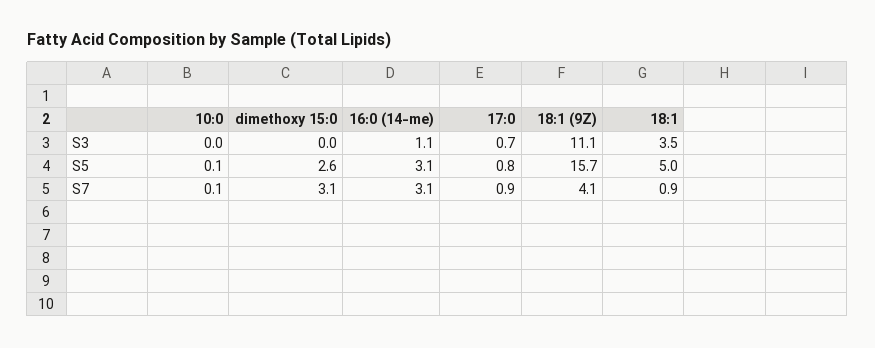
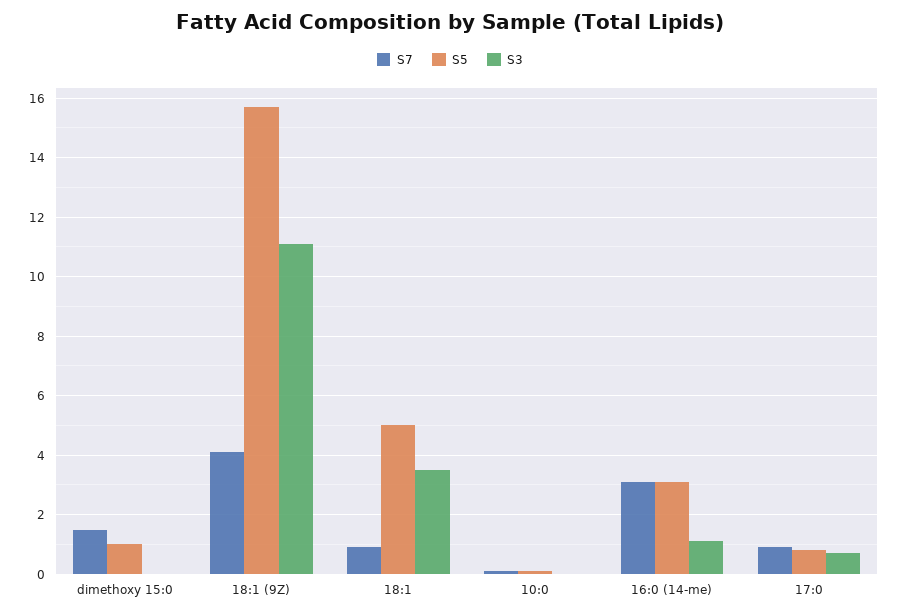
  {
    "S3": {
      "10:0": 0,
      "dimethoxy 15:0": 0,
      "16:0 (14-me)": 1.1,
      "17:0": 0.7,
      "18:1 (9Z)": 11.1,
      "18:1": 3.5
    },
    "S5": {
      "10:0": 0.1,
-     "dimethoxy 15:0": 2.6,
+     "dimethoxy 15:0": 1,
      "16:0 (14-me)": 3.1,
      "17:0": 0.8,
      "18:1 (9Z)": 15.7,
      "18:1": 5
    },
    "S7": {
      "10:0": 0.1,
-     "dimethoxy 15:0": 3.1,
+     "dimethoxy 15:0": 1.5,
      "16:0 (14-me)": 3.1,
      "17:0": 0.9,
      "18:1 (9Z)": 4.1,
      "18:1": 0.9
    }
  }

